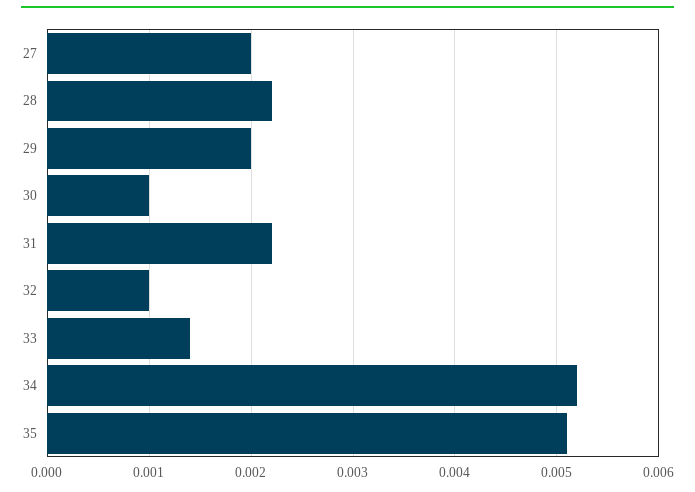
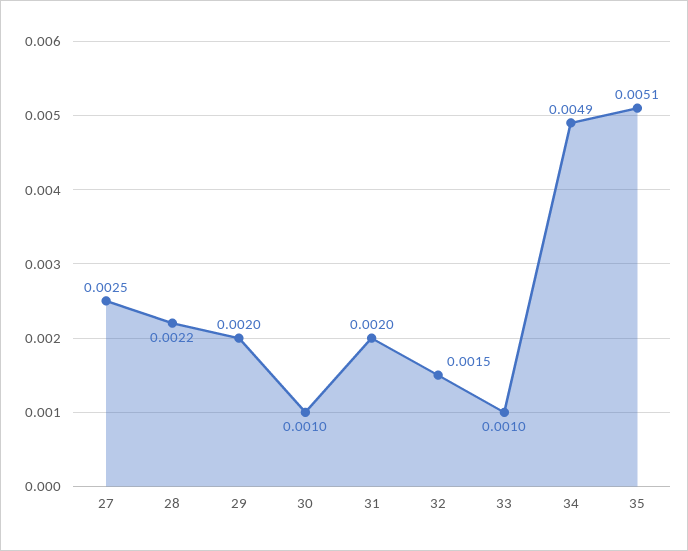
  {
-   "27": 0.002,
+   "27": 0.0025,
    "28": 0.0022,
    "29": 0.002,
    "30": 0.001,
-   "31": 0.0022,
+   "31": 0.002,
-   "32": 0.001,
+   "32": 0.0015,
-   "33": 0.0014,
+   "33": 0.001,
-   "34": 0.0052,
+   "34": 0.0049,
    "35": 0.0051
  }

